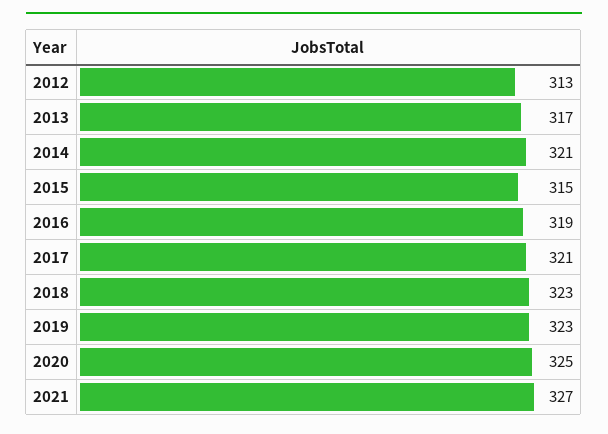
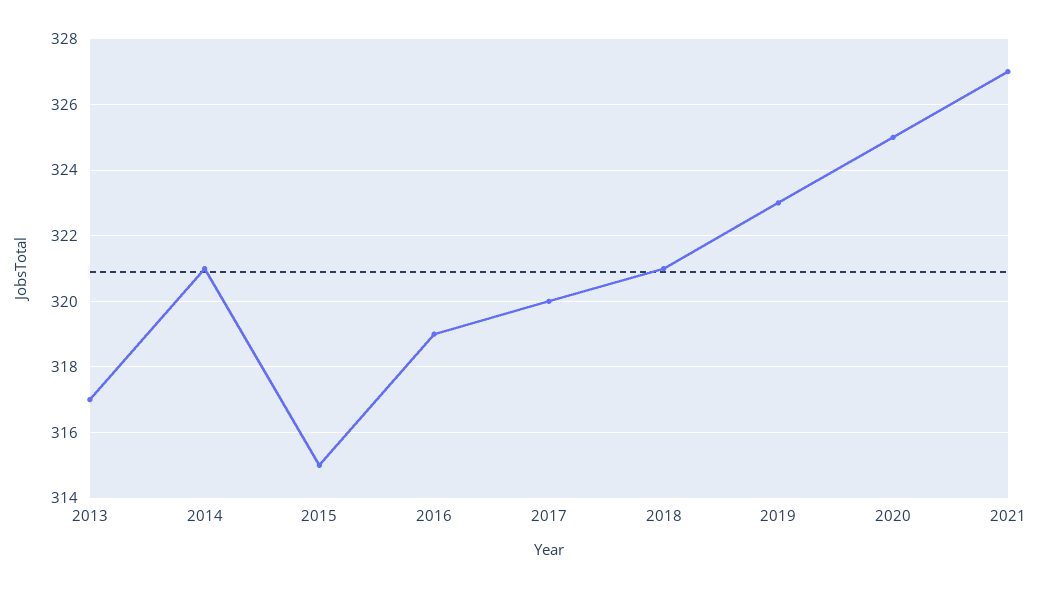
  {
-   "2012": 313,
    "2013": 317,
    "2014": 321,
    "2015": 315,
    "2016": 319,
-   "2017": 321,
+   "2017": 320,
-   "2018": 323,
+   "2018": 321,
    "2019": 323,
    "2020": 325,
    "2021": 327
  }

